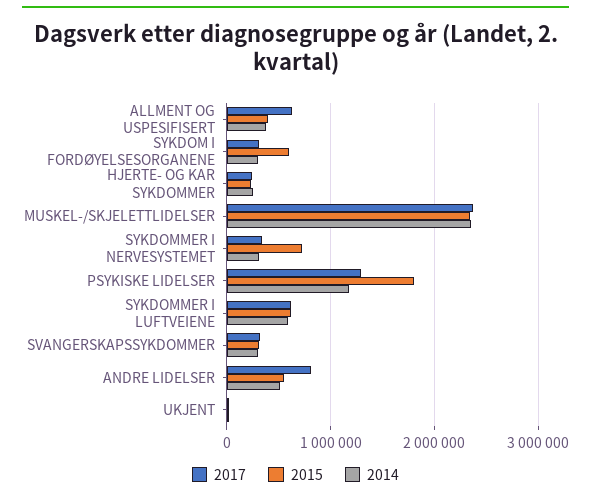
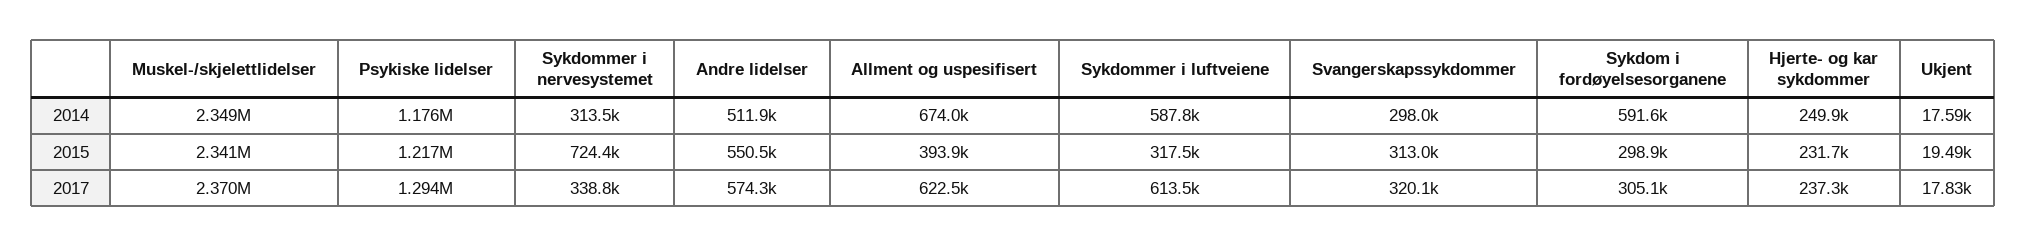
  {
    "2017": {
      "ALLMENT OG USPESIFISERT": 622500,
      "SYKDOM I FORDØYELSESORGANENE": 305100,
      "HJERTE- OG KAR SYKDOMMER": 237300,
      "MUSKEL-/SKJELETTLIDELSER": 2370000,
      "SYKDOMMER I NERVESYSTEMET": 338800,
      "PSYKISKE LIDELSER": 1294000,
      "SYKDOMMER I LUFTVEIENE": 613500,
      "SVANGERSKAPSSYKDOMMER": 320100,
-     "ANDRE LIDELSER": 800000,
+     "ANDRE LIDELSER": 574300,
      "UKJENT": 17830
    },
    "2015": {
      "ALLMENT OG USPESIFISERT": 393900,
-     "SYKDOM I FORDØYELSESORGANENE": 600000,
+     "SYKDOM I FORDØYELSESORGANENE": 298900,
      "HJERTE- OG KAR SYKDOMMER": 231700,
      "MUSKEL-/SKJELETTLIDELSER": 2341000,
      "SYKDOMMER I NERVESYSTEMET": 724400,
-     "PSYKISKE LIDELSER": 1800000,
+     "PSYKISKE LIDELSER": 1217000,
-     "SYKDOMMER I LUFTVEIENE": 600000,
+     "SYKDOMMER I LUFTVEIENE": 317500,
      "SVANGERSKAPSSYKDOMMER": 313000,
      "ANDRE LIDELSER": 550500,
      "UKJENT": 19490
    },
    "2014": {
-     "ALLMENT OG USPESIFISERT": 400000,
+     "ALLMENT OG USPESIFISERT": 674000,
-     "SYKDOM I FORDØYELSESORGANENE": 300000,
+     "SYKDOM I FORDØYELSESORGANENE": 591600,
      "HJERTE- OG KAR SYKDOMMER": 249900,
      "MUSKEL-/SKJELETTLIDELSER": 2349000,
      "SYKDOMMER I NERVESYSTEMET": 313500,
      "PSYKISKE LIDELSER": 1176000,
      "SYKDOMMER I LUFTVEIENE": 587800,
      "SVANGERSKAPSSYKDOMMER": 298000,
      "ANDRE LIDELSER": 511900,
      "UKJENT": 17590
    }
  }

